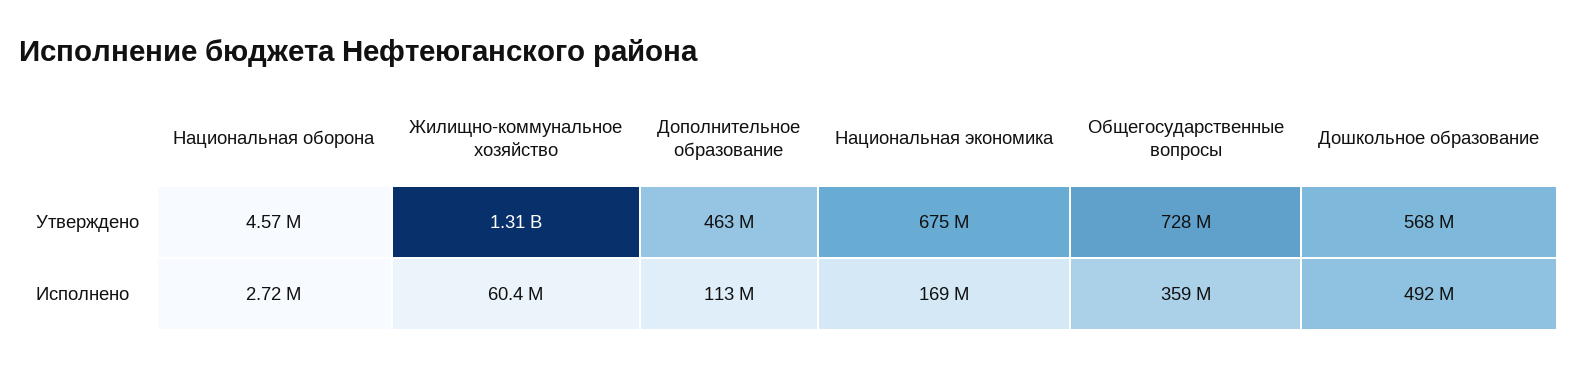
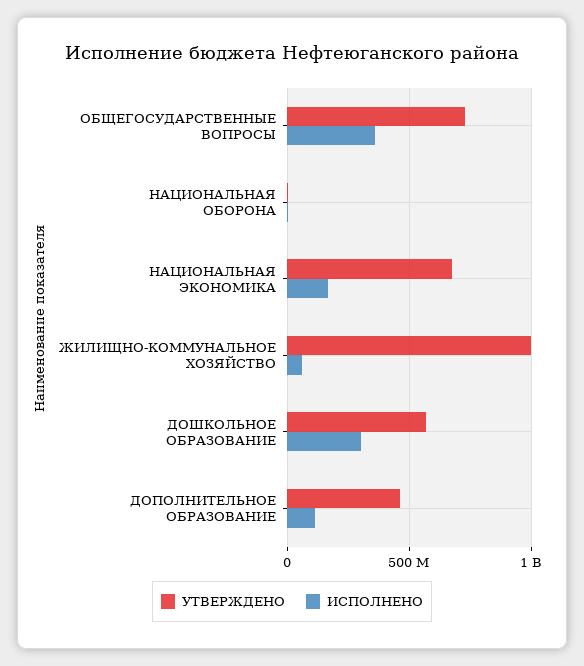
  {
    "Утверждено": {
      "Национальная оборона": 4570000,
-     "Жилищно-коммунальное хозяйство": 1310000000,
+     "Жилищно-коммунальное хозяйство": 1000000000,
      "Дополнительное образование": 463000000,
      "Национальная экономика": 675000000,
      "Общегосударственные вопросы": 728000000,
      "Дошкольное образование": 568000000
    },
    "Исполнено": {
      "Национальная оборона": 2720000,
      "Жилищно-коммунальное хозяйство": 60400000,
      "Дополнительное образование": 113000000,
      "Национальная экономика": 169000000,
      "Общегосударственные вопросы": 359000000,
-     "Дошкольное образование": 492000000
+     "Дошкольное образование": 300000000
    }
  }

